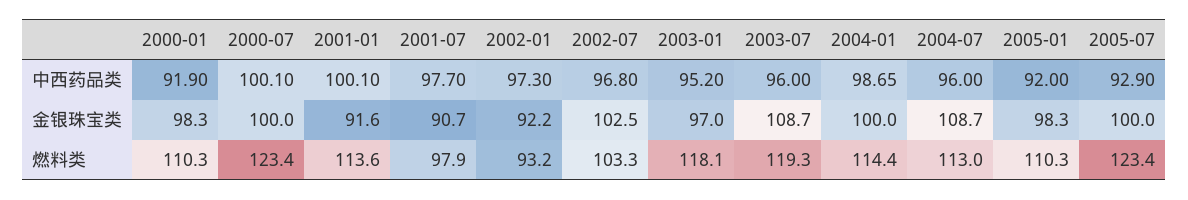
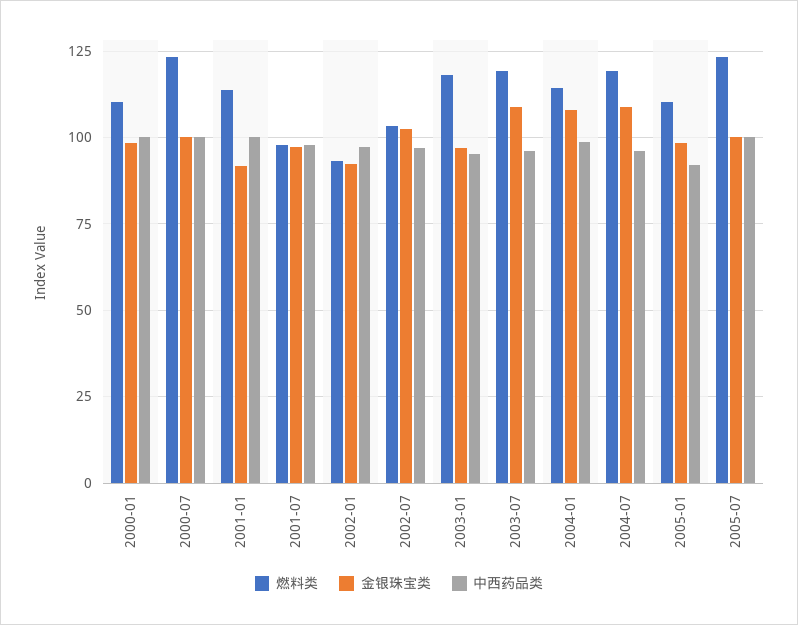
  {
    "中西药品类": {
-     "2000-01": 91.9,
+     "2000-01": 100,
      "2000-07": 100.1,
      "2001-01": 100.1,
      "2001-07": 97.7,
      "2002-01": 97.3,
      "2002-07": 96.8,
      "2003-01": 95.2,
      "2003-07": 96,
      "2004-01": 98.65,
      "2004-07": 96,
      "2005-01": 92,
-     "2005-07": 92.9
+     "2005-07": 100
    },
    "金银珠宝类": {
      "2000-01": 98.3,
      "2000-07": 100,
      "2001-01": 91.6,
-     "2001-07": 90.7,
+     "2001-07": 97.5,
      "2002-01": 92.2,
      "2002-07": 102.5,
      "2003-01": 97,
      "2003-07": 108.7,
-     "2004-01": 100,
+     "2004-01": 107.5,
      "2004-07": 108.7,
      "2005-01": 98.3,
      "2005-07": 100
    },
    "燃料类": {
      "2000-01": 110.3,
      "2000-07": 123.4,
      "2001-01": 113.6,
      "2001-07": 97.9,
      "2002-01": 93.2,
      "2002-07": 103.3,
      "2003-01": 118.1,
      "2003-07": 119.3,
      "2004-01": 114.4,
-     "2004-07": 113,
+     "2004-07": 120,
      "2005-01": 110.3,
      "2005-07": 123.4
    }
  }

